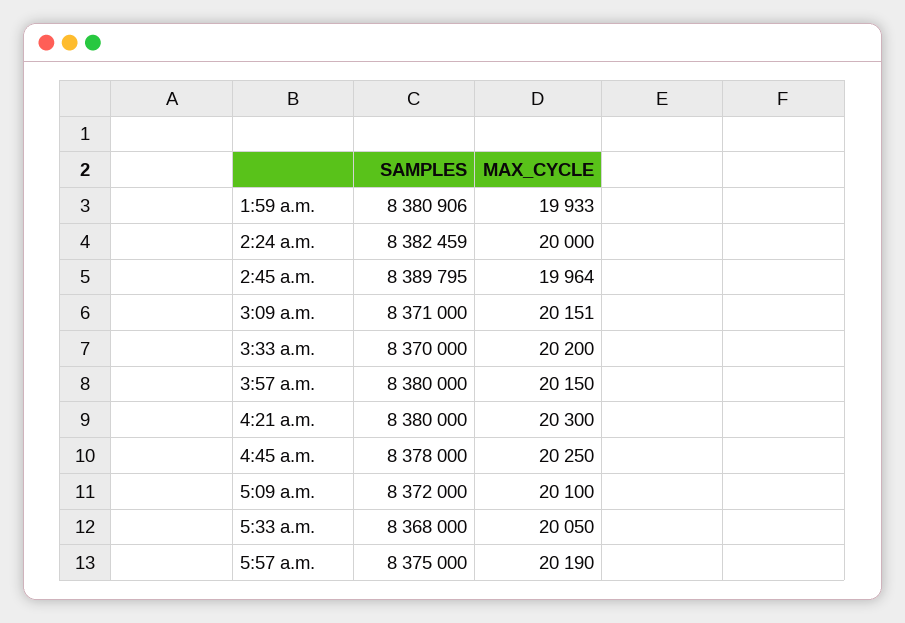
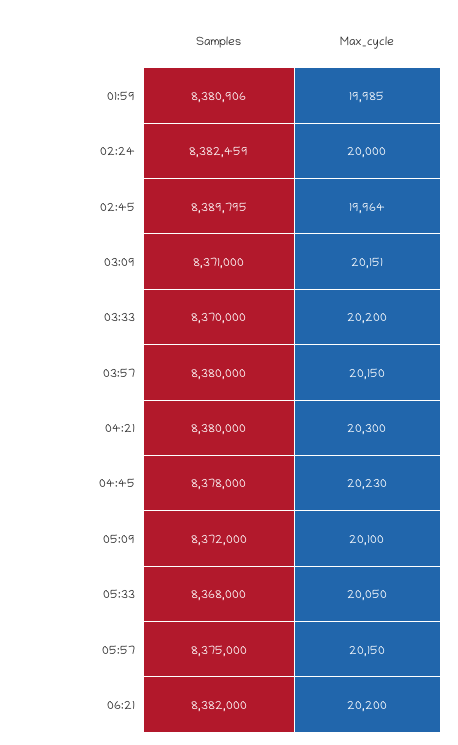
  {
    "SAMPLES": {
      "1:59 a.m.": 8380906,
      "2:24 a.m.": 8382459,
      "2:45 a.m.": 8389795,
      "3:09 a.m.": 8371000,
      "3:33 a.m.": 8370000,
      "3:57 a.m.": 8380000,
      "4:21 a.m.": 8380000,
      "4:45 a.m.": 8378000,
      "5:09 a.m.": 8372000,
      "5:33 a.m.": 8368000,
-     "5:57 a.m.": 8375000
+     "5:57 a.m.": 8375000,
+     "06:21": 8382000
    },
    "MAX_CYCLE": {
-     "1:59 a.m.": 19933,
+     "1:59 a.m.": 19985,
      "2:24 a.m.": 20000,
      "2:45 a.m.": 19964,
      "3:09 a.m.": 20151,
      "3:33 a.m.": 20200,
      "3:57 a.m.": 20150,
      "4:21 a.m.": 20300,
-     "4:45 a.m.": 20250,
+     "4:45 a.m.": 20230,
      "5:09 a.m.": 20100,
      "5:33 a.m.": 20050,
-     "5:57 a.m.": 20190
+     "5:57 a.m.": 20150,
+     "06:21": 20200
    }
  }

